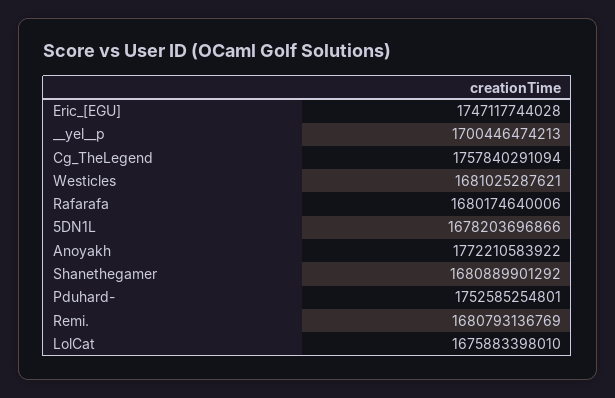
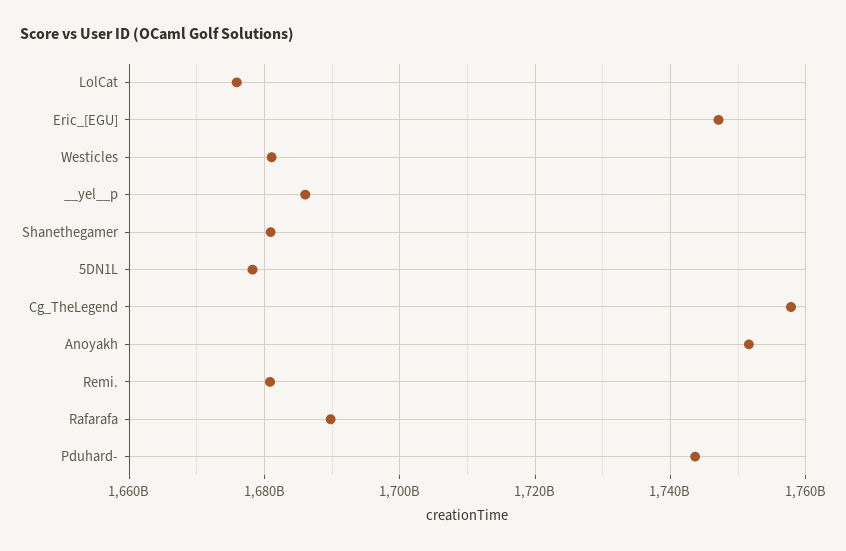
  {
    "Eric_[EGU]": 1747117744028,
-   "__yel__p": 1700446474213,
+   "__yel__p": 1686000000000,
    "Cg_TheLegend": 1757840291094,
    "Westicles": 1681025287621,
-   "Rafarafa": 1680174640006,
+   "Rafarafa": 1690000000000,
    "5DN1L": 1678203696866,
-   "Anoyakh": 1772210583922,
+   "Anoyakh": 1752000000000,
    "Shanethegamer": 1680889901292,
-   "Pduhard-": 1752585254801,
+   "Pduhard-": 1744000000000,
    "Remi.": 1680793136769,
    "LolCat": 1675883398010
  }

